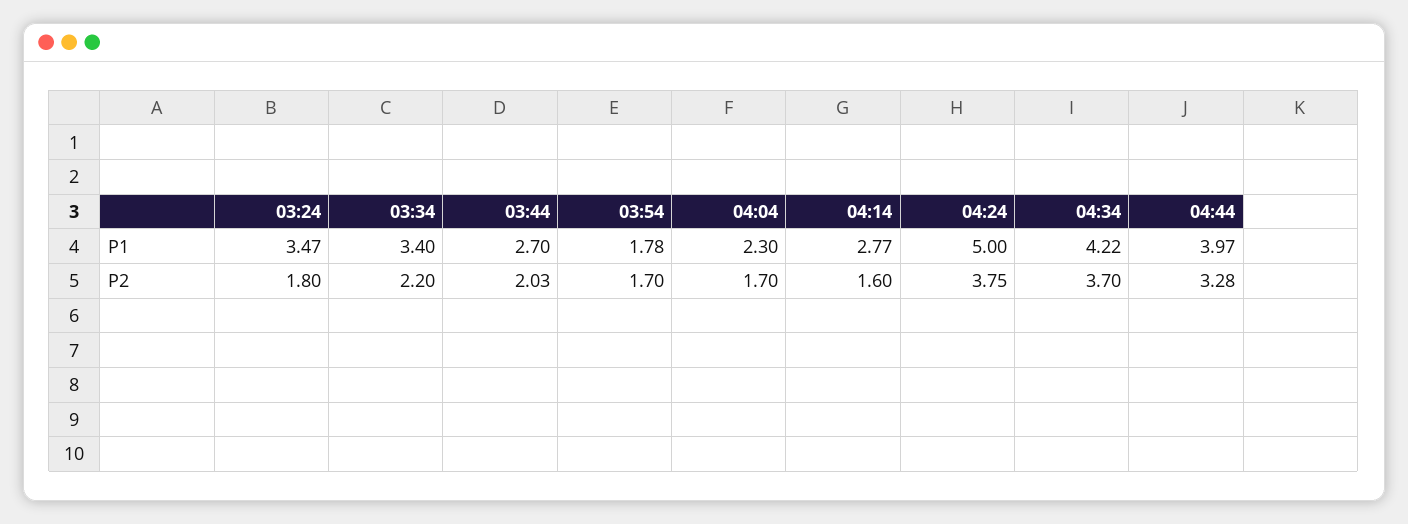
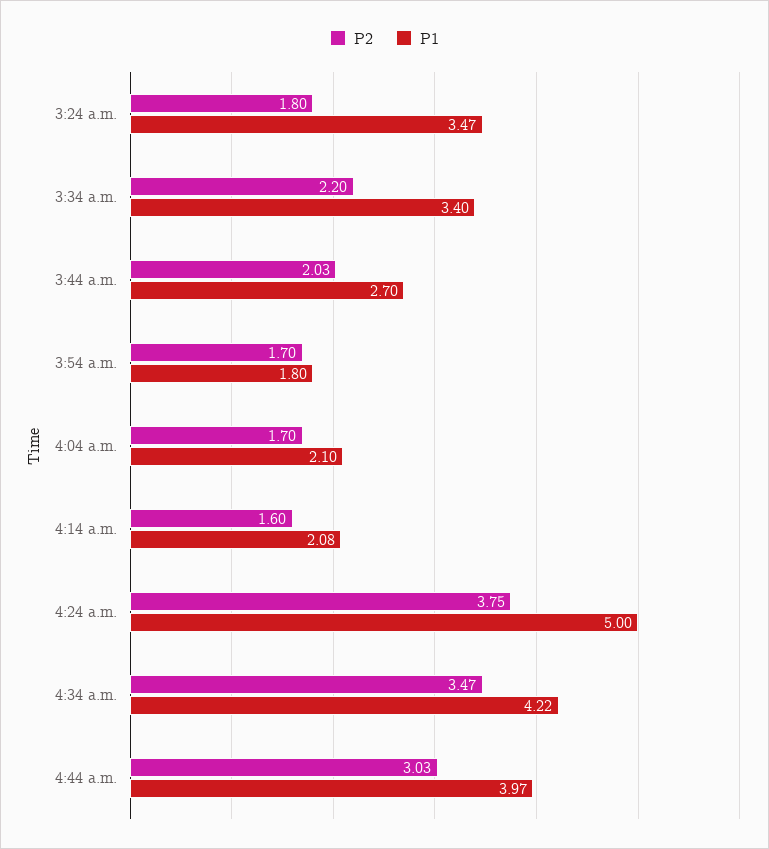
  {
    "P1": {
      "03:24": 3.47,
      "03:34": 3.4,
      "03:44": 2.7,
-     "03:54": 1.78,
+     "03:54": 1.8,
-     "04:04": 2.3,
+     "04:04": 2.1,
-     "04:14": 2.77,
+     "04:14": 2.08,
      "04:24": 5,
      "04:34": 4.22,
      "04:44": 3.97
    },
    "P2": {
      "03:24": 1.8,
      "03:34": 2.2,
      "03:44": 2.03,
      "03:54": 1.7,
      "04:04": 1.7,
      "04:14": 1.6,
      "04:24": 3.75,
-     "04:34": 3.7,
+     "04:34": 3.47,
-     "04:44": 3.28
+     "04:44": 3.03
    }
  }

